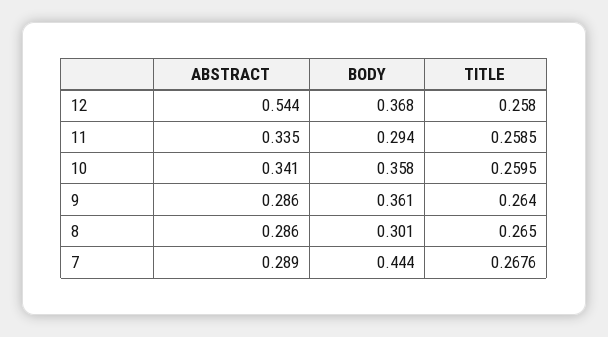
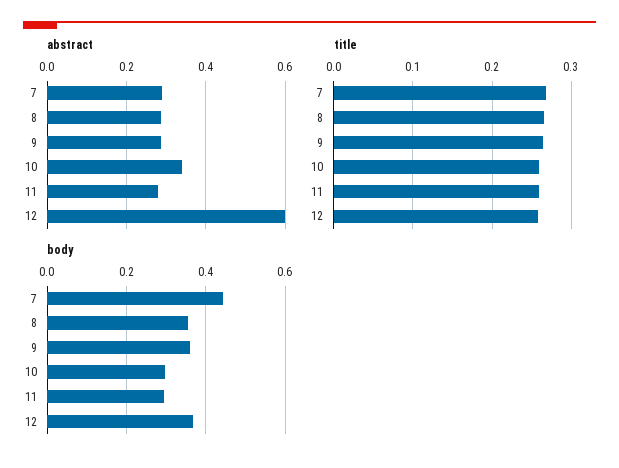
  {
    "ABSTRACT": {
-     "12": 0.544,
+     "12": 0.6,
-     "11": 0.335,
+     "11": 0.28,
      "10": 0.341,
      "9": 0.286,
      "8": 0.286,
      "7": 0.289
    },
    "BODY": {
      "12": 0.368,
      "11": 0.294,
-     "10": 0.358,
+     "10": 0.3,
      "9": 0.361,
-     "8": 0.301,
+     "8": 0.36,
      "7": 0.444
    },
    "TITLE": {
      "12": 0.258,
      "11": 0.2585,
      "10": 0.2595,
      "9": 0.264,
      "8": 0.265,
      "7": 0.2676
    }
  }

